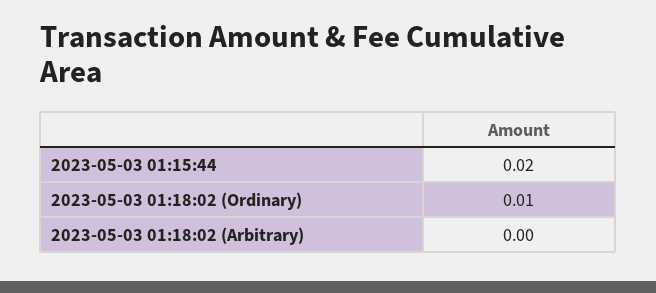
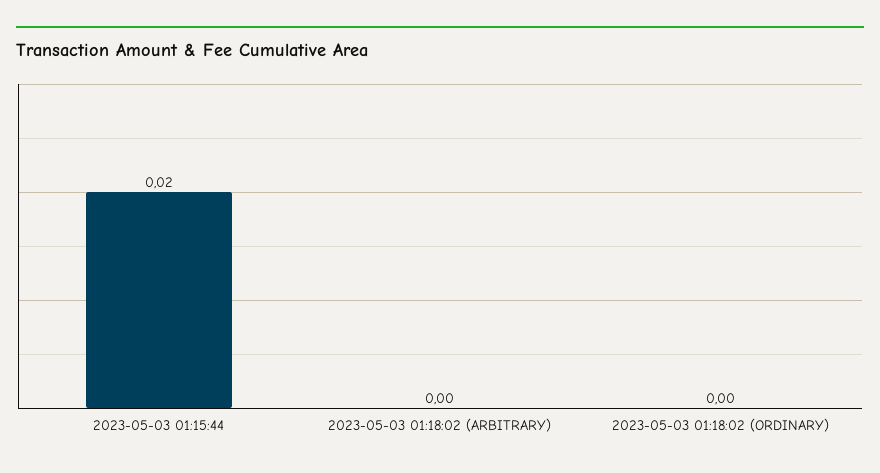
  {
    "2023-05-03 01:15:44": 0.02,
-   "2023-05-03 01:18:02 (Ordinary)": 0.01,
+   "2023-05-03 01:18:02 (Ordinary)": 0,
    "2023-05-03 01:18:02 (Arbitrary)": 0
  }

